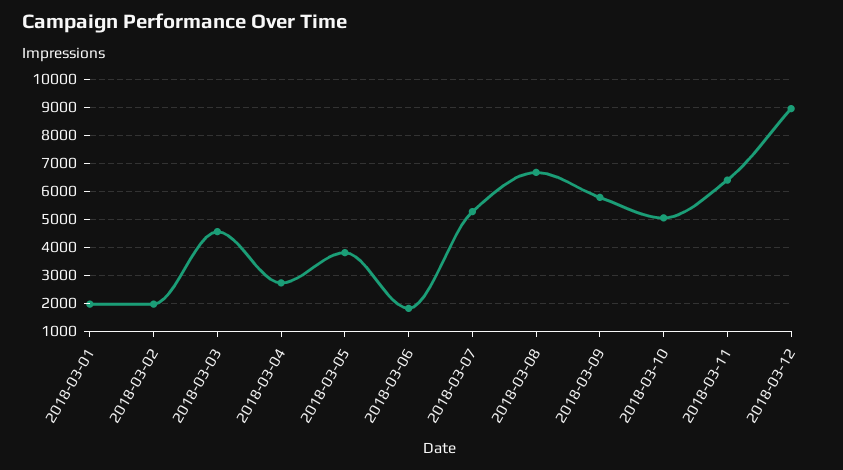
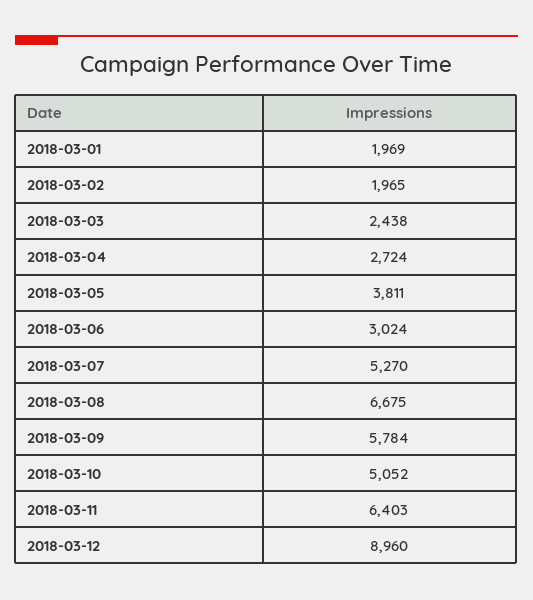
  {
    "2018-03-01": 1969,
    "2018-03-02": 1965,
-   "2018-03-03": 4500,
+   "2018-03-03": 2438,
    "2018-03-04": 2724,
    "2018-03-05": 3811,
-   "2018-03-06": 1750,
+   "2018-03-06": 3024,
    "2018-03-07": 5270,
    "2018-03-08": 6675,
    "2018-03-09": 5784,
    "2018-03-10": 5052,
    "2018-03-11": 6403,
    "2018-03-12": 8960
  }

